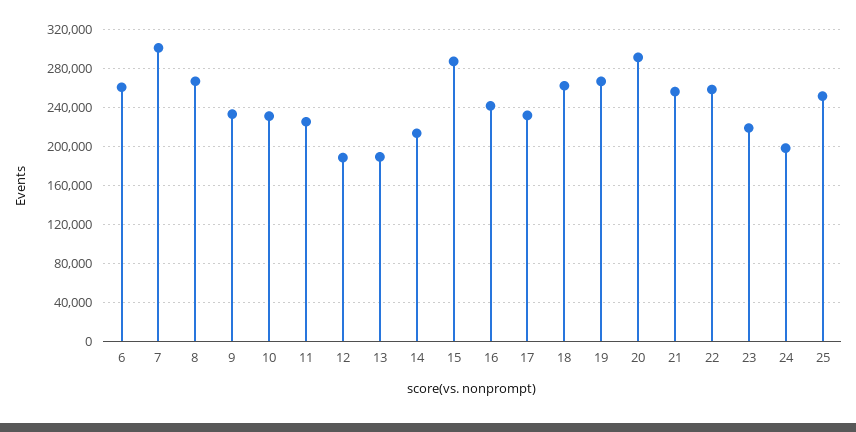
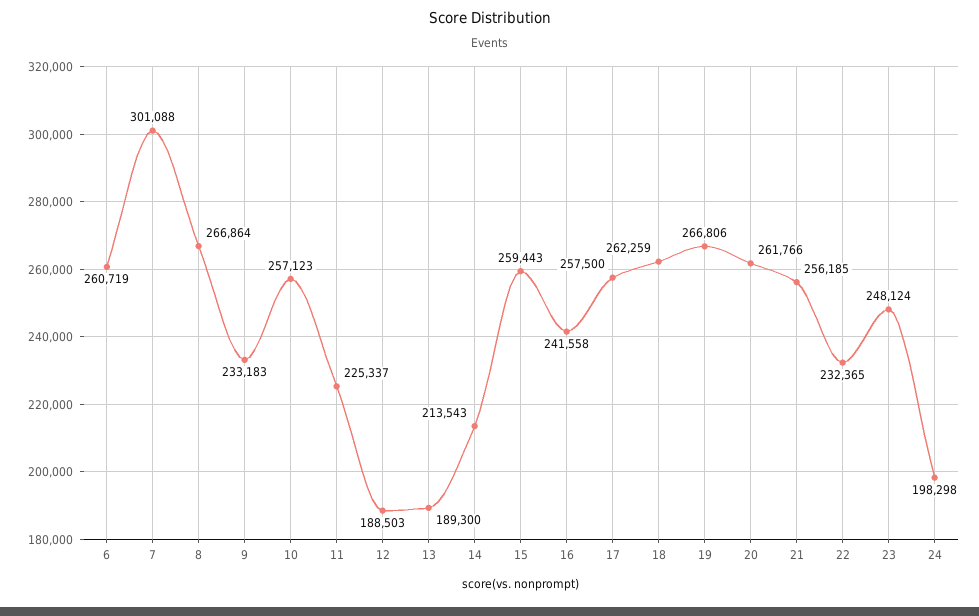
  {
    "6": 260719,
    "7": 301088,
    "8": 266864,
    "9": 233183,
-   "10": 230000,
+   "10": 257123,
    "11": 225337,
    "12": 188503,
    "13": 189300,
    "14": 213543,
-   "15": 290000,
+   "15": 259443,
    "16": 241558,
-   "17": 230000,
+   "17": 257500,
    "18": 262259,
    "19": 266806,
-   "20": 290000,
+   "20": 261766,
    "21": 256185,
-   "22": 260000,
+   "22": 232365,
-   "23": 220000,
+   "23": 248124,
-   "24": 198298,
+   "24": 198298
-   "25": 250000
  }

